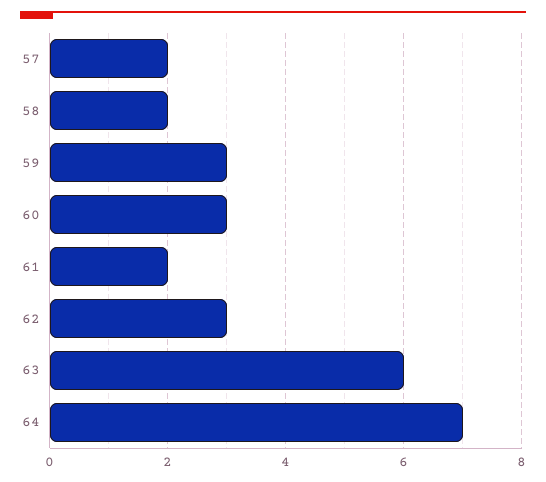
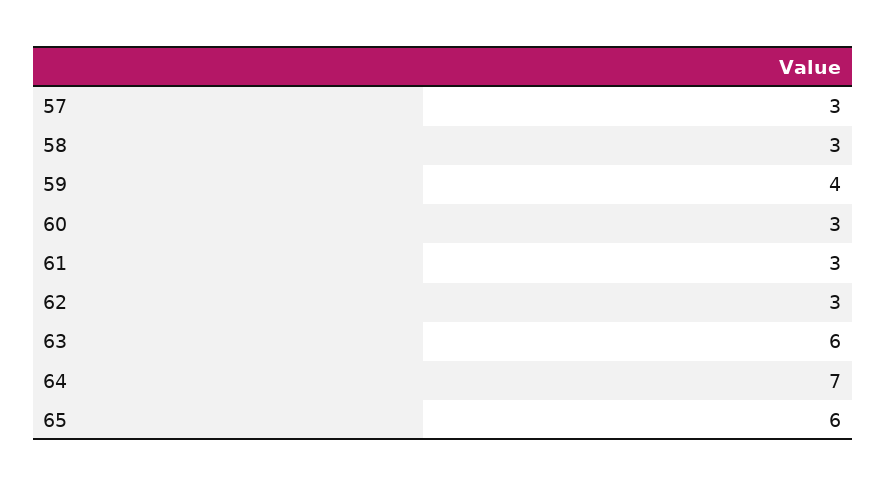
  {
-   "57": 2,
+   "57": 3,
-   "58": 2,
+   "58": 3,
-   "59": 3,
+   "59": 4,
    "60": 3,
-   "61": 2,
+   "61": 3,
    "62": 3,
    "63": 6,
-   "64": 7
+   "64": 7,
+   "65": 6
  }

